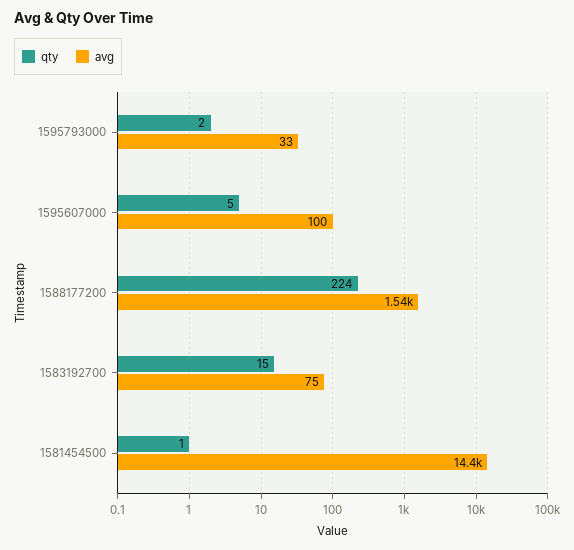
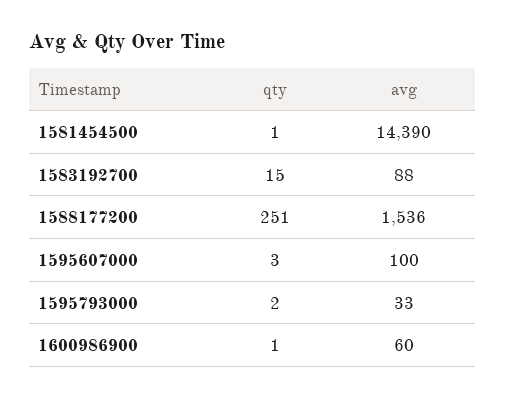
  {
    "qty": {
      "1595793000": 2,
-     "1595607000": 5,
+     "1595607000": 3,
-     "1588177200": 224,
+     "1588177200": 251,
      "1583192700": 15,
-     "1581454500": 1
+     "1581454500": 1,
+     "1600986900": 1
    },
    "avg": {
      "1595793000": 33,
      "1595607000": 100,
      "1588177200": 1536,
-     "1583192700": 75,
+     "1583192700": 88,
-     "1581454500": 14390
+     "1581454500": 14390,
+     "1600986900": 60
    }
  }

